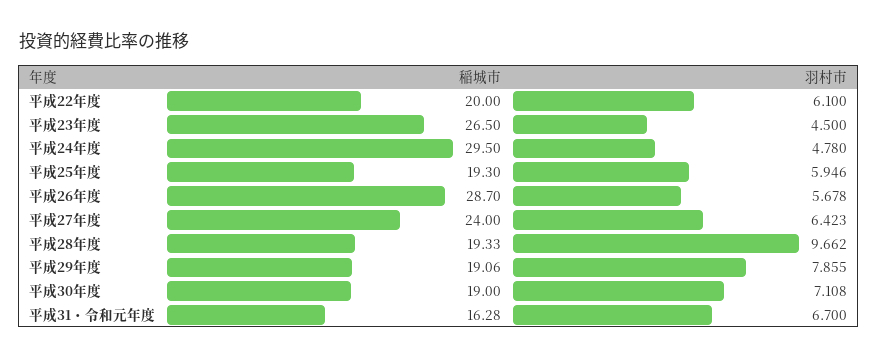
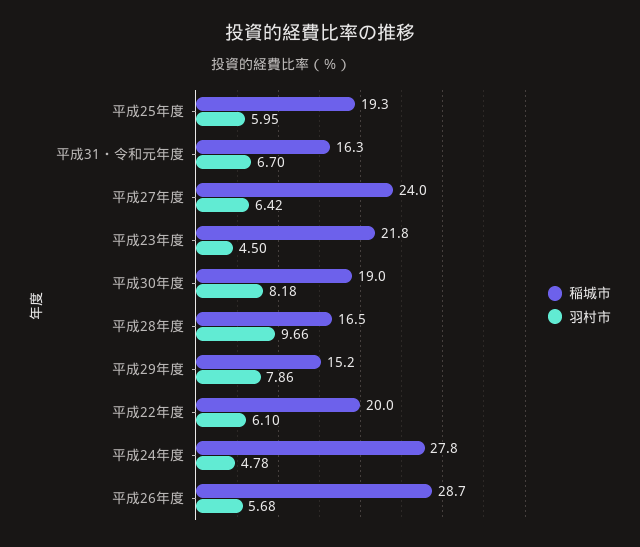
  {
    "稲城市": {
      "平成22年度": 20,
-     "平成23年度": 26.5,
+     "平成23年度": 21.8,
-     "平成24年度": 29.5,
+     "平成24年度": 27.8,
      "平成25年度": 19.3,
      "平成26年度": 28.7,
      "平成27年度": 24,
-     "平成28年度": 19.33,
+     "平成28年度": 16.5,
-     "平成29年度": 19.06,
+     "平成29年度": 15.2,
      "平成30年度": 19,
      "平成31・令和元年度": 16.28
    },
    "羽村市": {
      "平成22年度": 6.1,
      "平成23年度": 4.5,
      "平成24年度": 4.78,
      "平成25年度": 5.946,
      "平成26年度": 5.678,
      "平成27年度": 6.423,
      "平成28年度": 9.662,
      "平成29年度": 7.855,
-     "平成30年度": 7.108,
+     "平成30年度": 8.18,
      "平成31・令和元年度": 6.7
    }
  }

